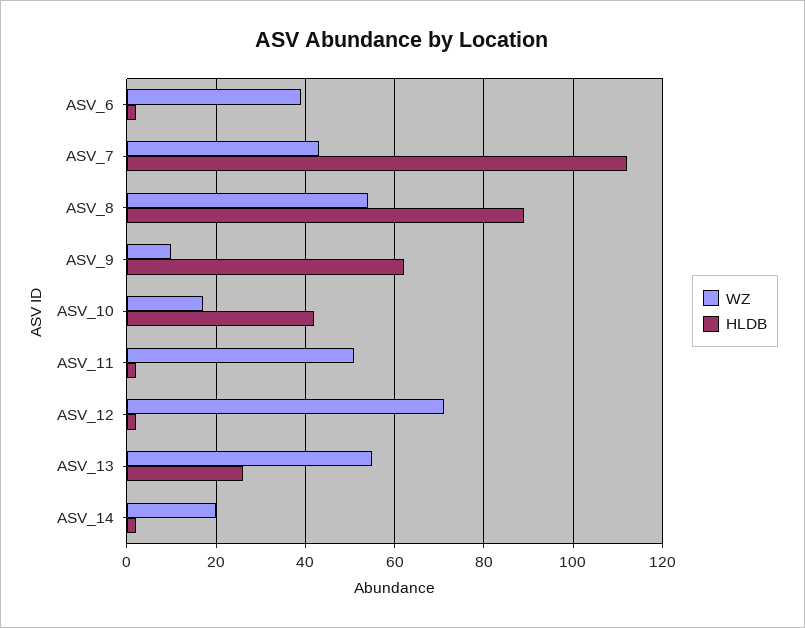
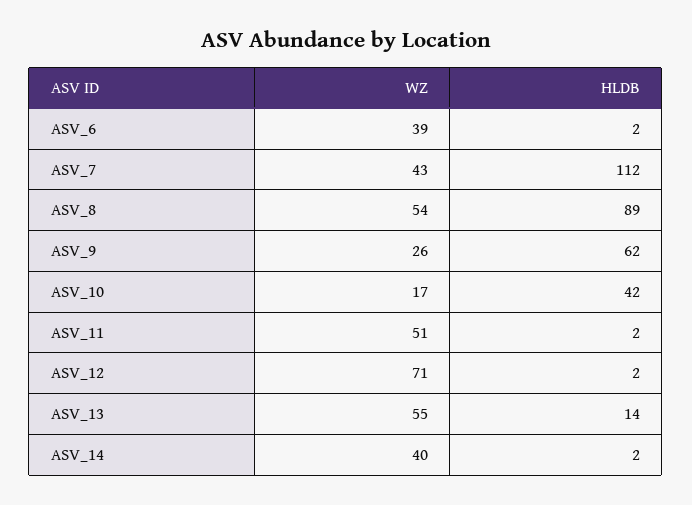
  {
    "WZ": {
      "ASV_6": 39,
      "ASV_7": 43,
      "ASV_8": 54,
-     "ASV_9": 10,
+     "ASV_9": 26,
      "ASV_10": 17,
      "ASV_11": 51,
      "ASV_12": 71,
      "ASV_13": 55,
-     "ASV_14": 20
+     "ASV_14": 40
    },
    "HLDB": {
      "ASV_6": 2,
      "ASV_7": 112,
      "ASV_8": 89,
      "ASV_9": 62,
      "ASV_10": 42,
      "ASV_11": 2,
      "ASV_12": 2,
-     "ASV_13": 25,
+     "ASV_13": 14,
      "ASV_14": 2
    }
  }

